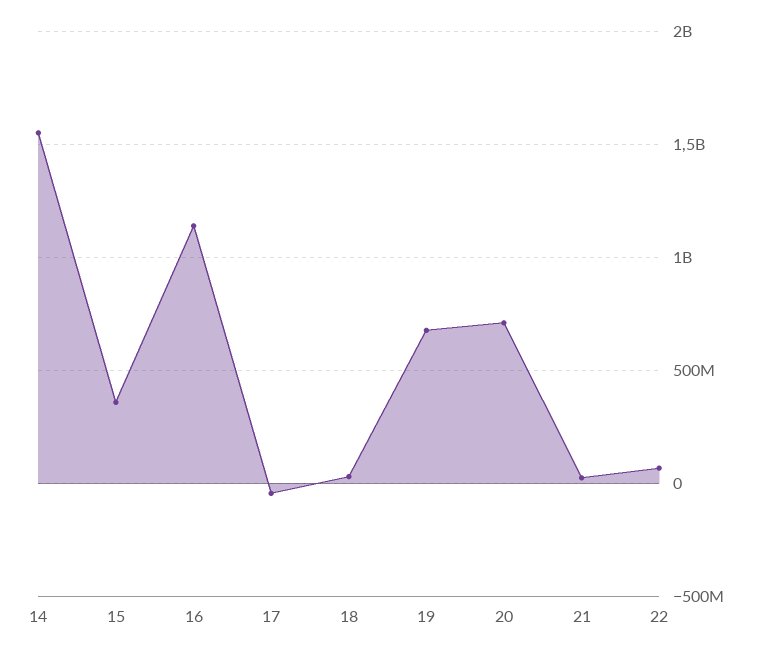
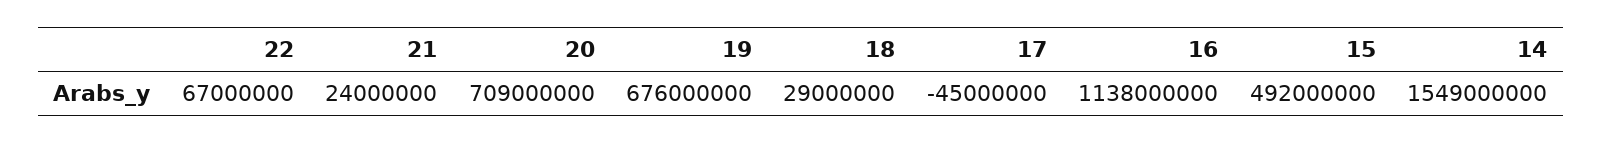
  {
    "14": 1549000000,
-   "15": 350000000,
+   "15": 492000000,
    "16": 1138000000,
    "17": -45000000,
    "18": 29000000,
    "19": 676000000,
    "20": 709000000,
    "21": 24000000,
    "22": 67000000
  }

